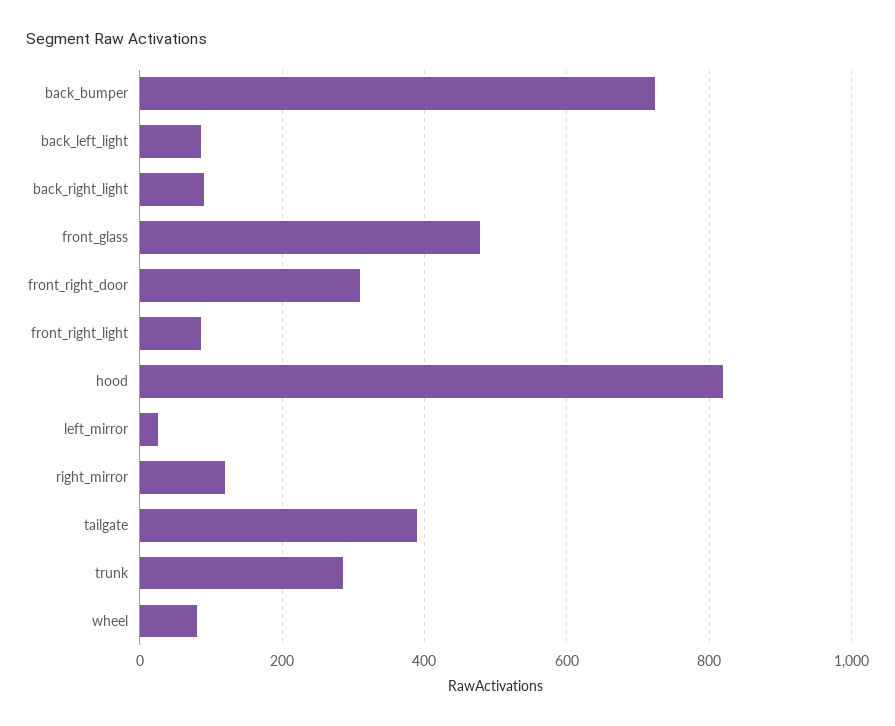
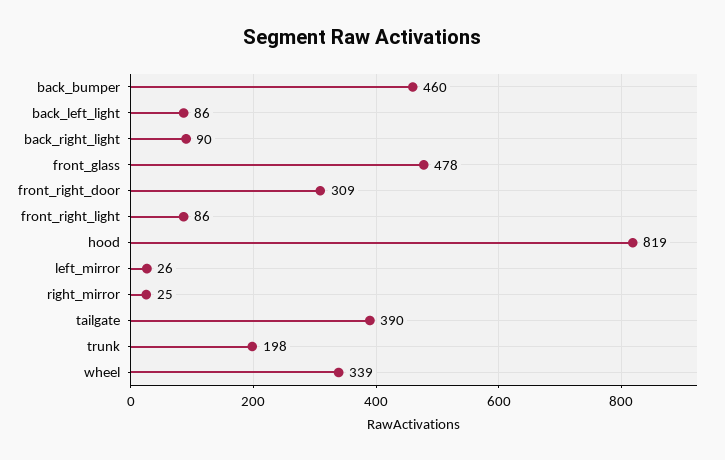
  {
-   "back_bumper": 720,
+   "back_bumper": 460,
    "back_left_light": 86,
    "back_right_light": 90,
    "front_glass": 478,
    "front_right_door": 309,
    "front_right_light": 86,
    "hood": 819,
    "left_mirror": 26,
-   "right_mirror": 120,
+   "right_mirror": 25,
    "tailgate": 390,
-   "trunk": 280,
+   "trunk": 198,
-   "wheel": 80
+   "wheel": 339
  }

